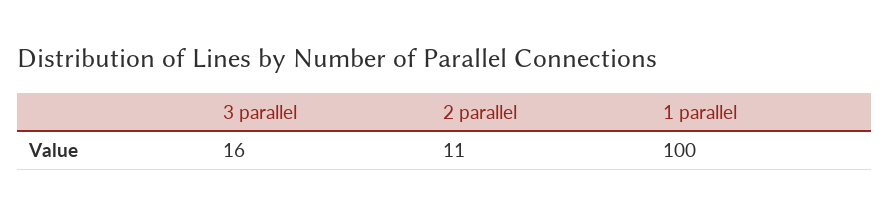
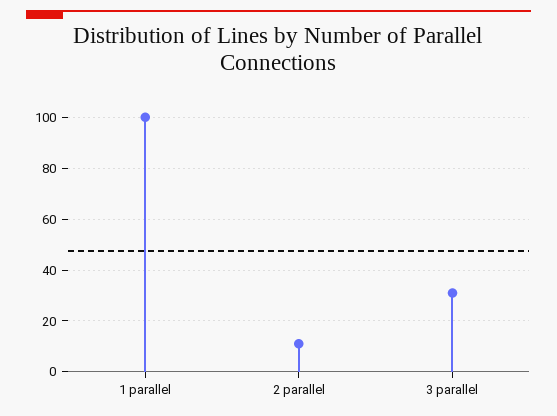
  {
-   "3 parallel": 16,
+   "3 parallel": 30,
    "2 parallel": 11,
    "1 parallel": 100
  }

